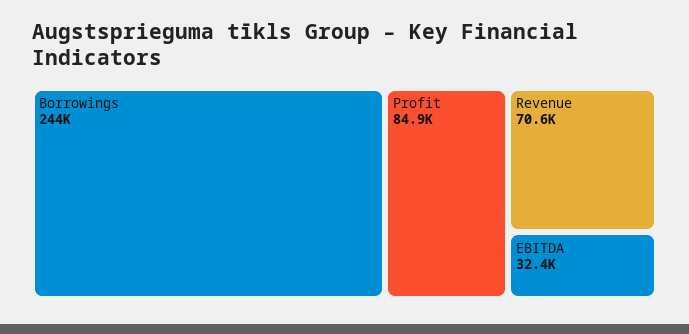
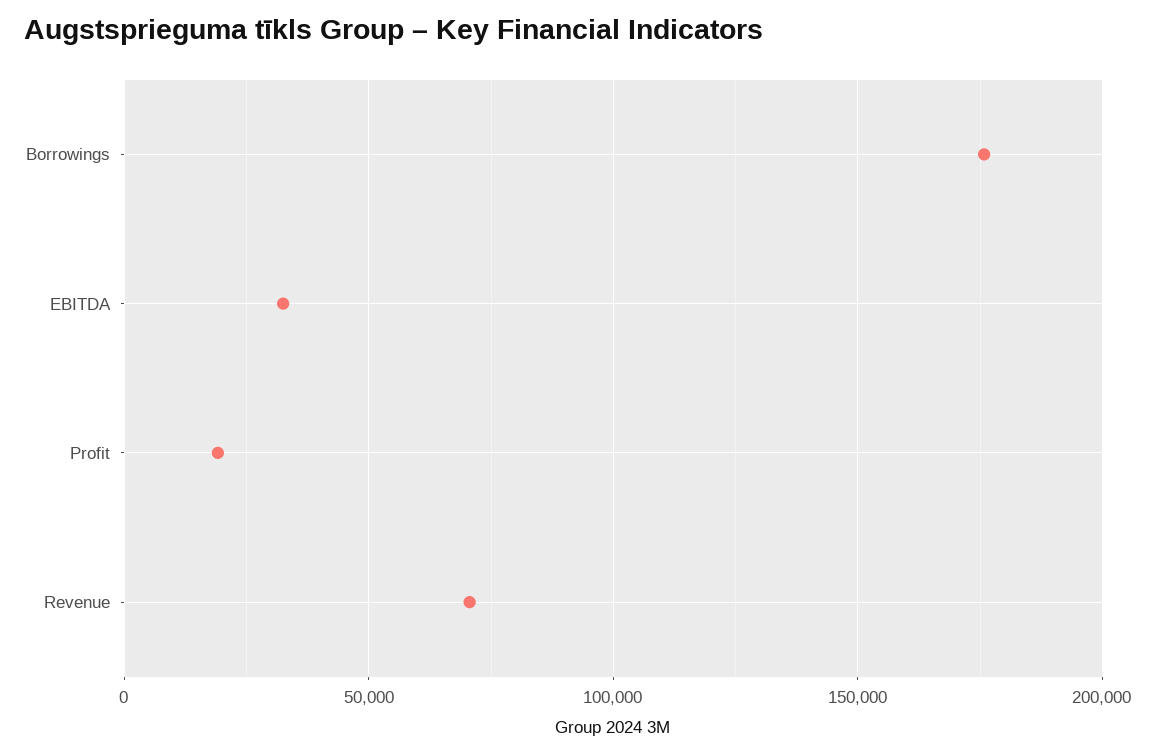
  {
-   "Borrowings": 244000,
+   "Borrowings": 175000,
-   "Profit": 84900,
+   "Profit": 20000,
    "Revenue": 70600,
    "EBITDA": 32400
  }

